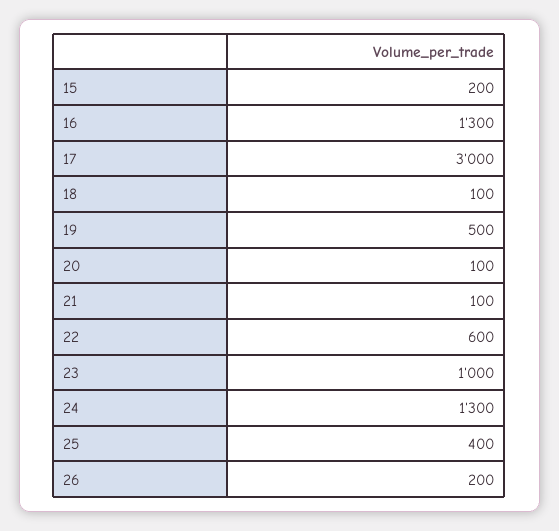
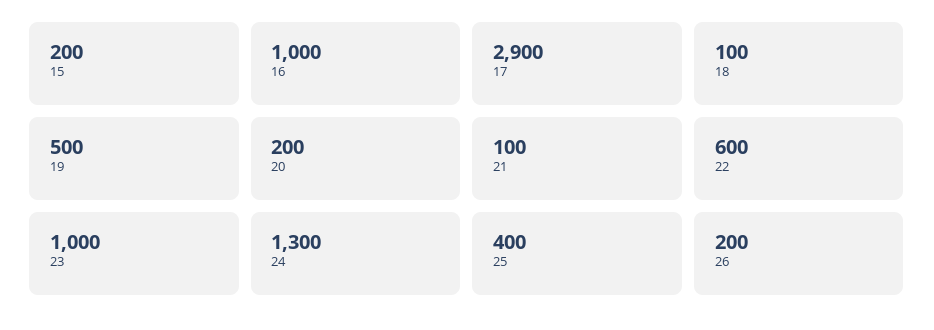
  {
    "15": 200,
-   "16": 1300,
+   "16": 1000,
-   "17": 3000,
+   "17": 2900,
    "18": 100,
    "19": 500,
-   "20": 100,
+   "20": 200,
    "21": 100,
    "22": 600,
    "23": 1000,
    "24": 1300,
    "25": 400,
    "26": 200
  }

